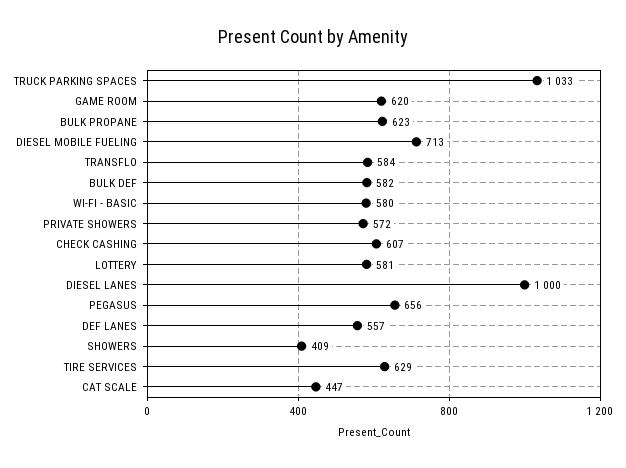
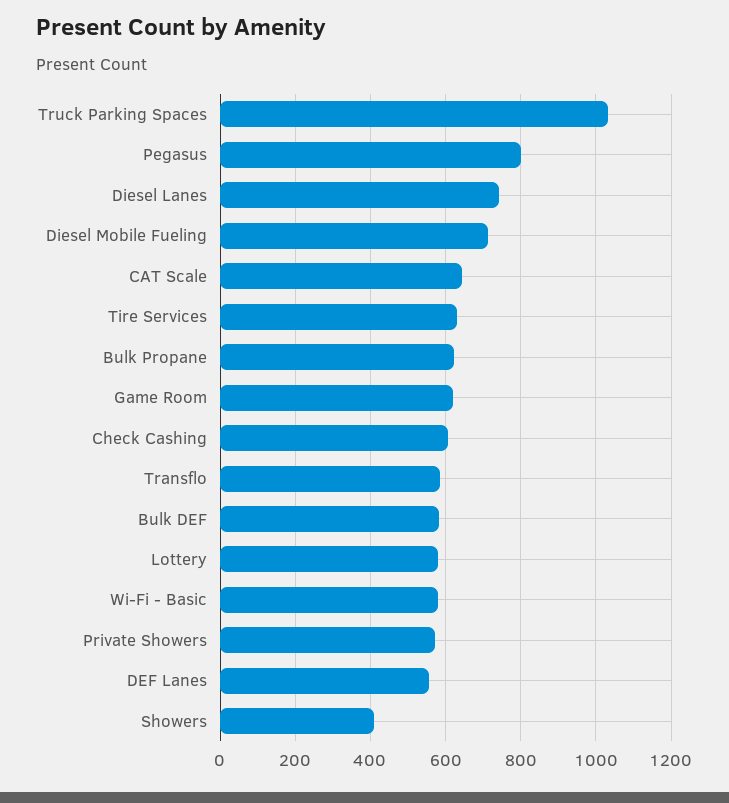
  {
    "TRUCK PARKING SPACES": 1033,
    "GAME ROOM": 620,
    "BULK PROPANE": 623,
    "DIESEL MOBILE FUELING": 713,
    "TRANSFLO": 584,
    "BULK DEF": 582,
    "WI-FI - BASIC": 580,
    "PRIVATE SHOWERS": 572,
    "CHECK CASHING": 607,
    "LOTTERY": 581,
-   "DIESEL LANES": 1000,
+   "DIESEL LANES": 740,
-   "PEGASUS": 656,
+   "PEGASUS": 800,
    "DEF LANES": 557,
    "SHOWERS": 409,
    "TIRE SERVICES": 629,
-   "CAT SCALE": 447
+   "CAT SCALE": 640
  }

